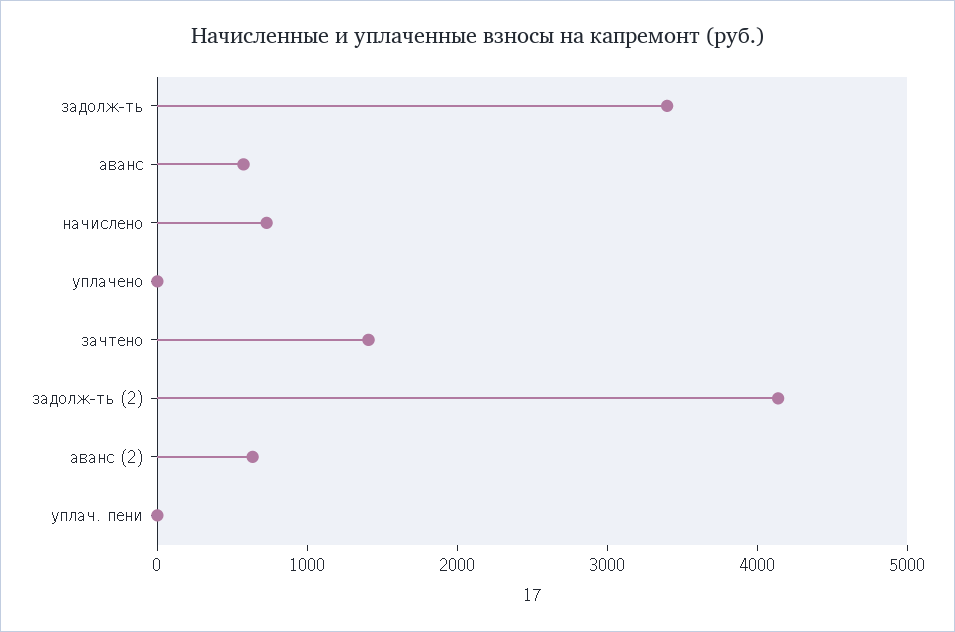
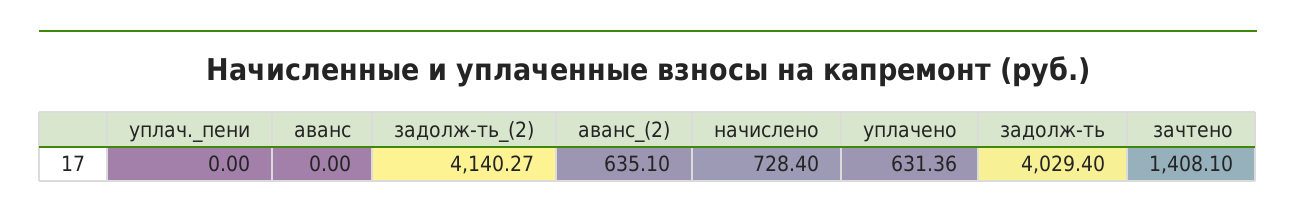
  {
-   "задолж-ть": 3400,
+   "задолж-ть": 4029.4,
-   "аванс": 600,
+   "аванс": 0,
    "начислено": 728.4,
-   "уплачено": 0,
+   "уплачено": 631.36,
    "зачтено": 1408.1,
    "задолж-ть (2)": 4140.27,
    "аванс (2)": 635.1,
    "уплач. пени": 0
  }

